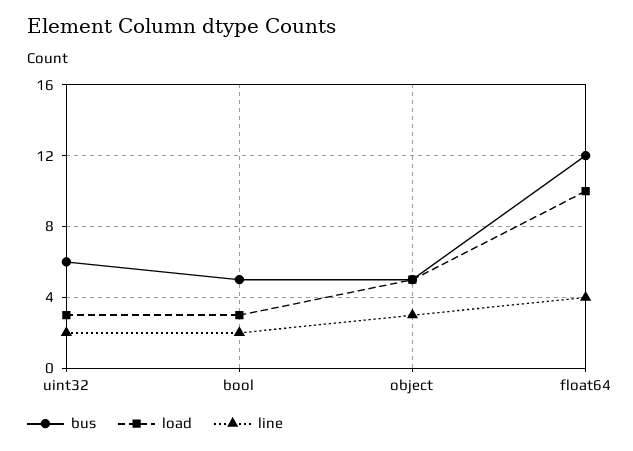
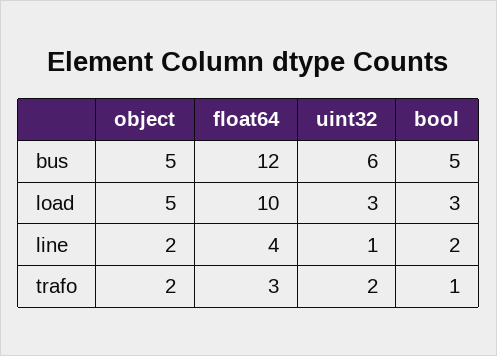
  {
    "bus": {
      "uint32": 6,
      "bool": 5,
      "object": 5,
      "float64": 12
    },
    "load": {
      "uint32": 3,
      "bool": 3,
      "object": 5,
      "float64": 10
    },
    "line": {
-     "uint32": 2,
+     "uint32": 1,
      "bool": 2,
-     "object": 3,
+     "object": 2,
      "float64": 4
-   }
+   },
+   "trafo": {
+     "object": 2,
+     "float64": 3,
+     "uint32": 2,
+     "bool": 1
+   }
  }

